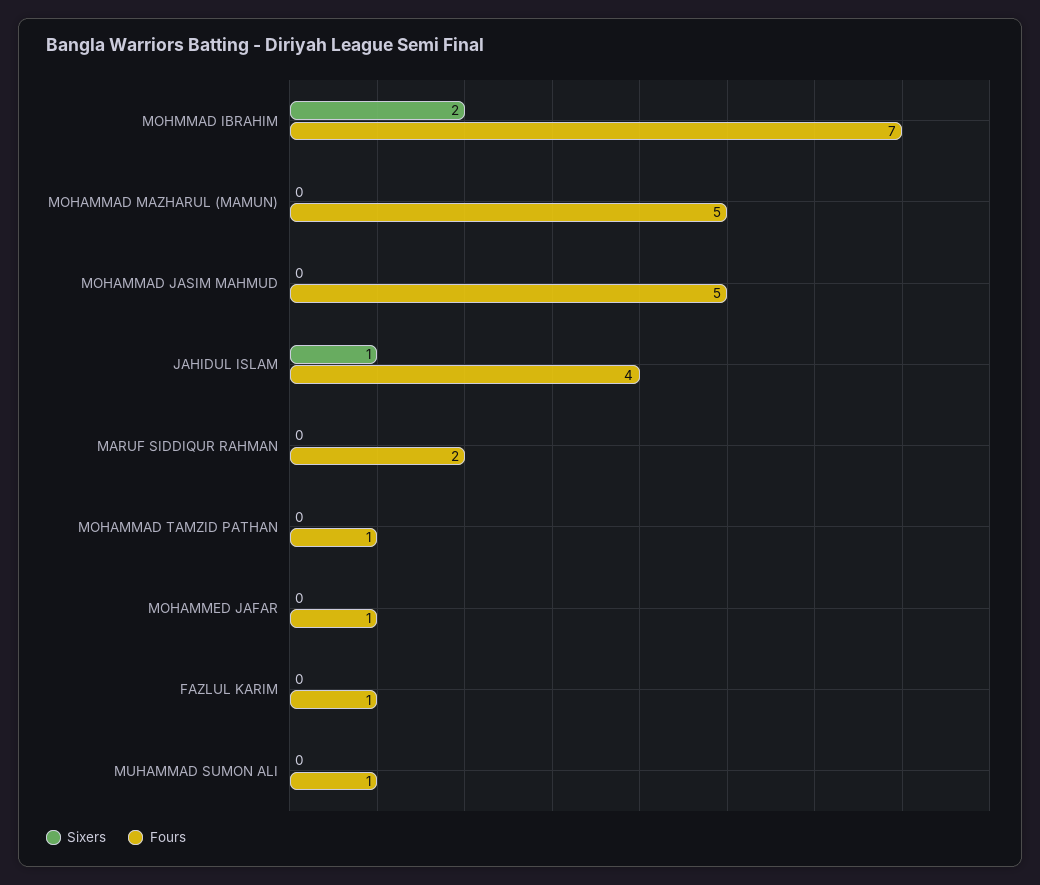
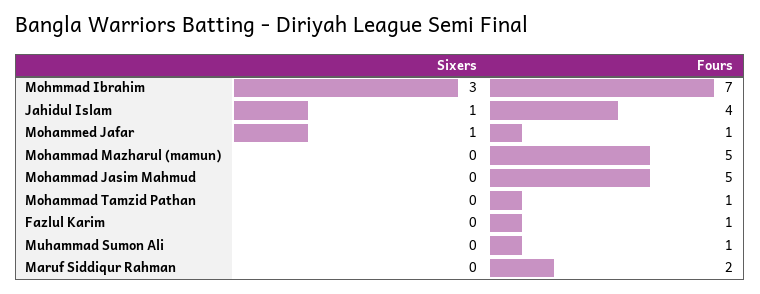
  {
    "Sixers": {
-     "MOHMMAD IBRAHIM": 2,
+     "MOHMMAD IBRAHIM": 3,
      "MOHAMMAD MAZHARUL (MAMUN)": 0,
      "MOHAMMAD JASIM MAHMUD": 0,
      "JAHIDUL ISLAM": 1,
      "MARUF SIDDIQUR RAHMAN": 0,
      "MOHAMMAD TAMZID PATHAN": 0,
-     "MOHAMMED JAFAR": 0,
+     "MOHAMMED JAFAR": 1,
      "FAZLUL KARIM": 0,
      "MUHAMMAD SUMON ALI": 0
    },
    "Fours": {
      "MOHMMAD IBRAHIM": 7,
      "MOHAMMAD MAZHARUL (MAMUN)": 5,
      "MOHAMMAD JASIM MAHMUD": 5,
      "JAHIDUL ISLAM": 4,
      "MARUF SIDDIQUR RAHMAN": 2,
      "MOHAMMAD TAMZID PATHAN": 1,
      "MOHAMMED JAFAR": 1,
      "FAZLUL KARIM": 1,
      "MUHAMMAD SUMON ALI": 1
    }
  }

